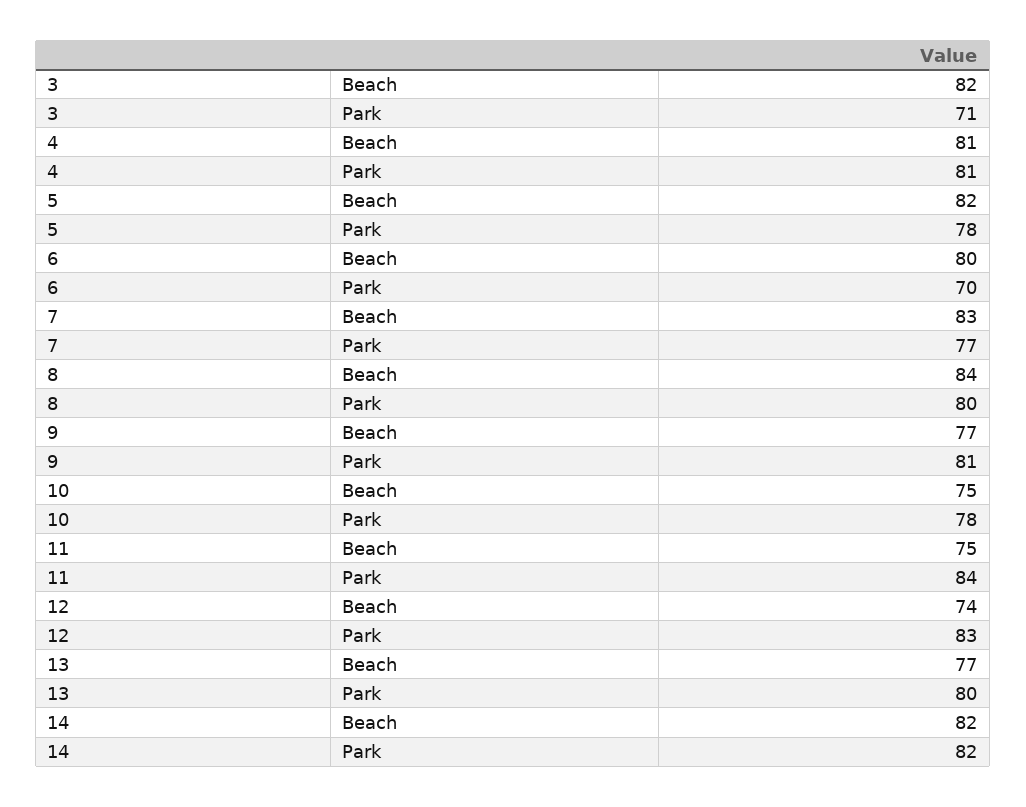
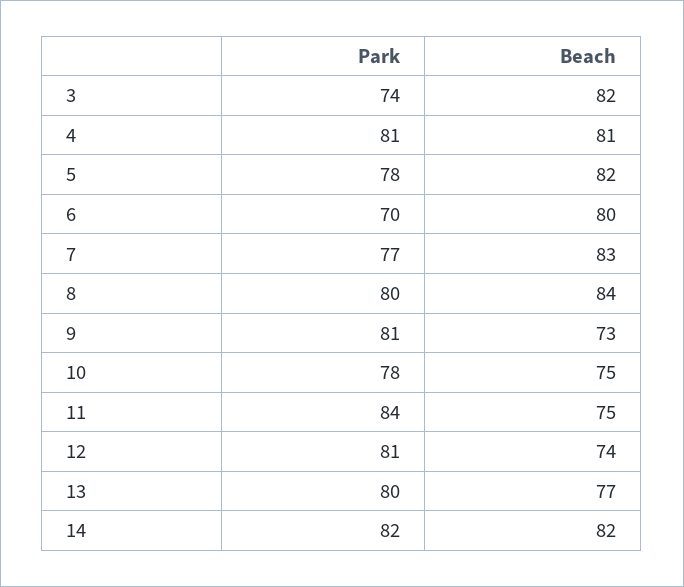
  {
    "3": {
      "Beach": 82,
-     "Park": 71
+     "Park": 74
    },
    "4": {
      "Beach": 81,
      "Park": 81
    },
    "5": {
      "Beach": 82,
      "Park": 78
    },
    "6": {
      "Beach": 80,
      "Park": 70
    },
    "7": {
      "Beach": 83,
      "Park": 77
    },
    "8": {
      "Beach": 84,
      "Park": 80
    },
    "9": {
-     "Beach": 77,
+     "Beach": 73,
      "Park": 81
    },
    "10": {
      "Beach": 75,
      "Park": 78
    },
    "11": {
      "Beach": 75,
      "Park": 84
    },
    "12": {
      "Beach": 74,
-     "Park": 83
+     "Park": 81
    },
    "13": {
      "Beach": 77,
      "Park": 80
    },
    "14": {
      "Beach": 82,
      "Park": 82
    }
  }

